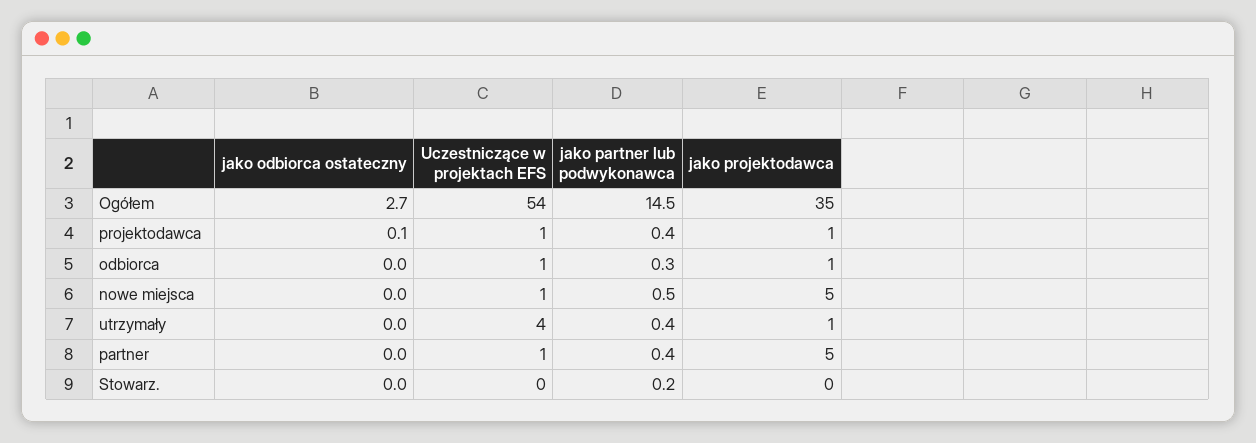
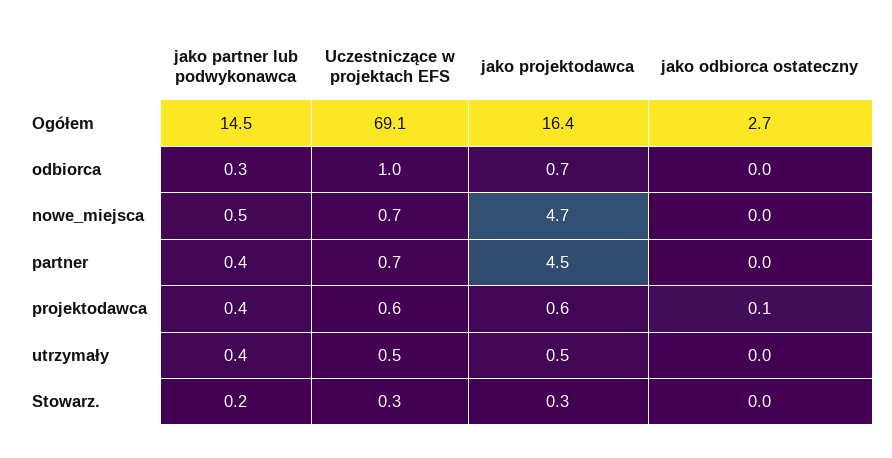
  {
    "jako odbiorca ostateczny": {
      "Ogółem": 2.7,
      "projektodawca": 0.1,
      "odbiorca": 0,
      "nowe miejsca": 0,
      "utrzymały": 0,
      "partner": 0,
      "Stowarz.": 0
    },
    "Uczestniczące w projektach EFS": {
-     "Ogółem": 54,
+     "Ogółem": 69.1,
      "projektodawca": 0.6,
      "odbiorca": 1,
      "nowe miejsca": 0.7,
-     "utrzymały": 4,
+     "utrzymały": 0.5,
      "partner": 0.7,
      "Stowarz.": 0.3
    },
    "jako partner lub podwykonawca": {
      "Ogółem": 14.5,
      "projektodawca": 0.4,
      "odbiorca": 0.3,
      "nowe miejsca": 0.5,
      "utrzymały": 0.4,
      "partner": 0.4,
      "Stowarz.": 0.2
    },
    "jako projektodawca": {
-     "Ogółem": 35,
+     "Ogółem": 16.4,
      "projektodawca": 0.6,
      "odbiorca": 0.7,
      "nowe miejsca": 4.7,
      "utrzymały": 0.5,
      "partner": 4.5,
      "Stowarz.": 0.3
    }
  }

